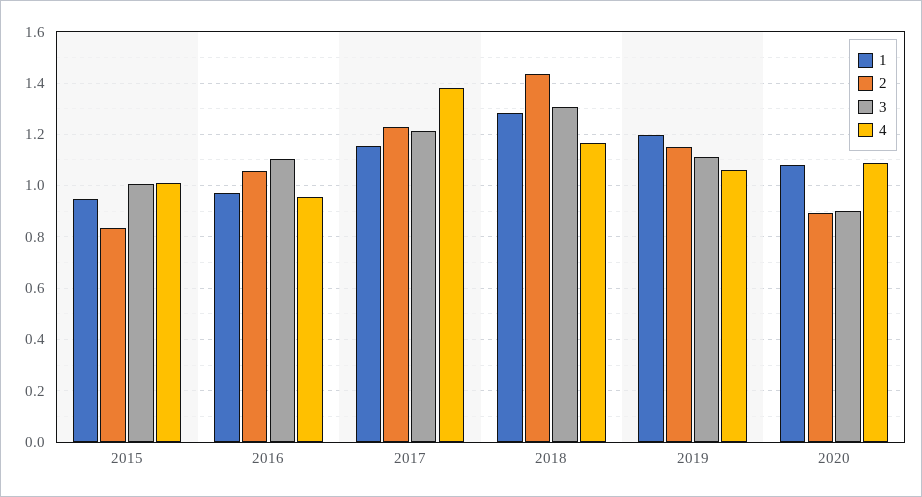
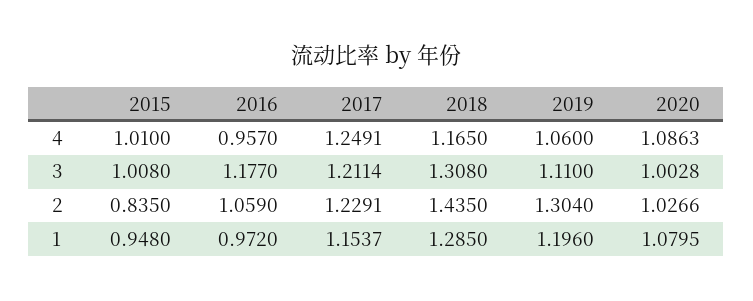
  {
    "1": {
      "2015": 0.948,
      "2016": 0.972,
      "2017": 1.1537,
      "2018": 1.285,
      "2019": 1.196,
      "2020": 1.0795
    },
    "2": {
      "2015": 0.835,
      "2016": 1.059,
      "2017": 1.2291,
      "2018": 1.435,
-     "2019": 1.15,
+     "2019": 1.304,
-     "2020": 0.9
+     "2020": 1.0266
    },
    "3": {
      "2015": 1.008,
-     "2016": 1.1,
+     "2016": 1.177,
      "2017": 1.2114,
      "2018": 1.308,
      "2019": 1.11,
-     "2020": 0.9
+     "2020": 1.0028
    },
    "4": {
      "2015": 1.01,
      "2016": 0.957,
-     "2017": 1.375,
+     "2017": 1.2491,
      "2018": 1.165,
      "2019": 1.06,
      "2020": 1.0863
    }
  }

